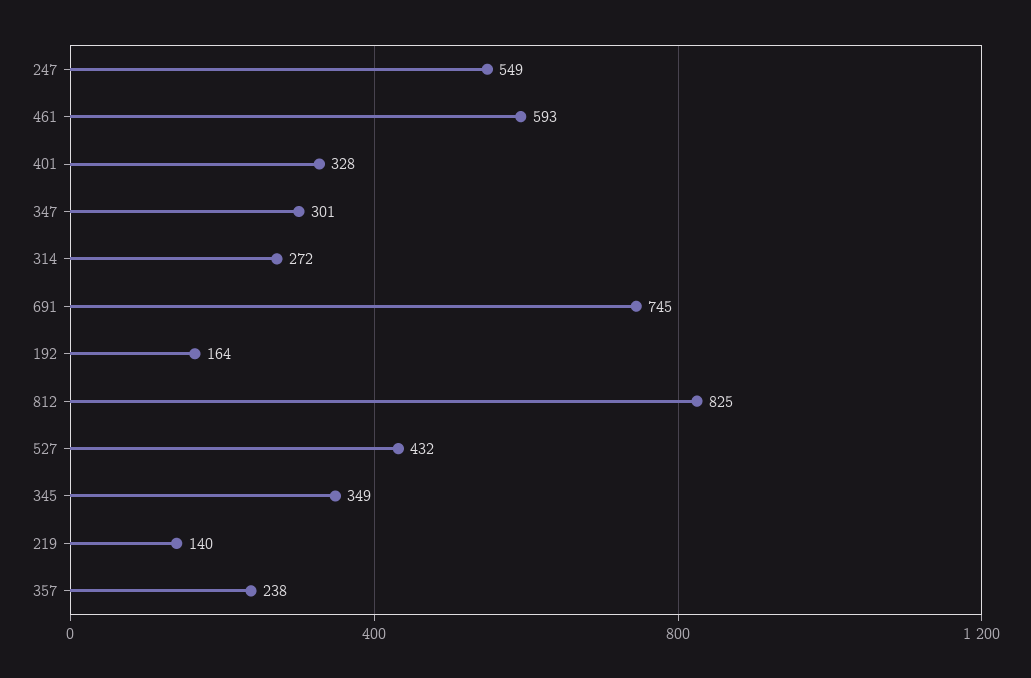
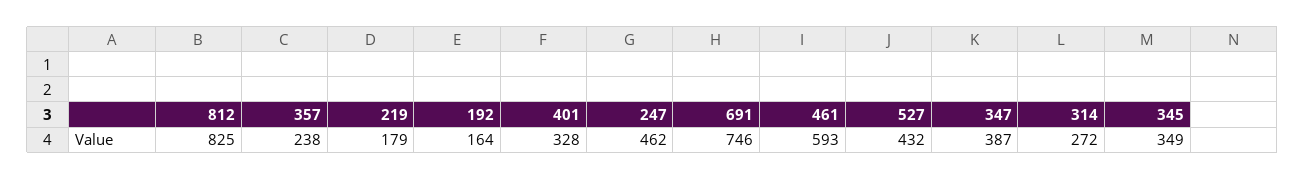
  {
-   "247": 549,
+   "247": 462,
    "461": 593,
    "401": 328,
-   "347": 301,
+   "347": 387,
    "314": 272,
-   "691": 745,
+   "691": 746,
    "192": 164,
    "812": 825,
    "527": 432,
    "345": 349,
-   "219": 140,
+   "219": 179,
    "357": 238
  }

